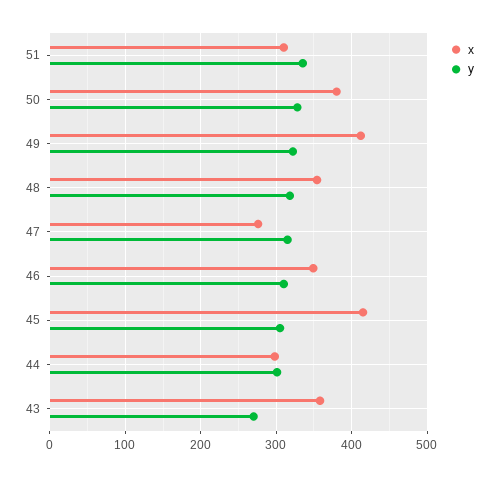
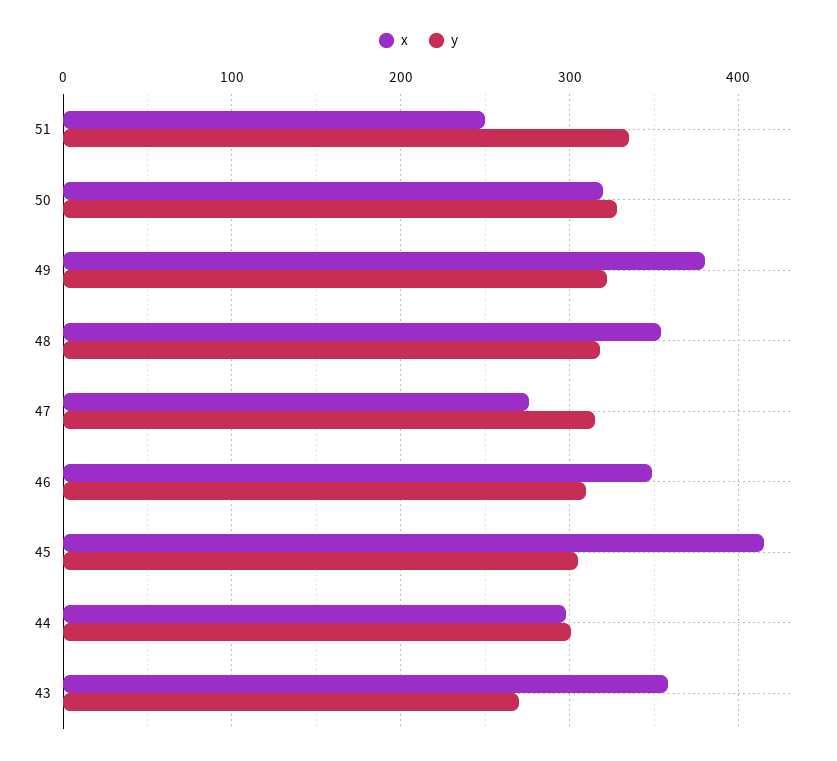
  {
    "x": {
-     "51": 310,
+     "51": 250,
-     "50": 380,
+     "50": 320,
-     "49": 410,
+     "49": 380,
      "48": 350,
      "47": 280,
      "46": 350,
      "45": 420,
      "44": 300,
      "43": 360
    },
    "y": {
      "51": 340,
      "50": 330,
      "49": 320,
      "48": 320,
      "47": 320,
      "46": 310,
      "45": 310,
      "44": 300,
      "43": 270
    }
  }

